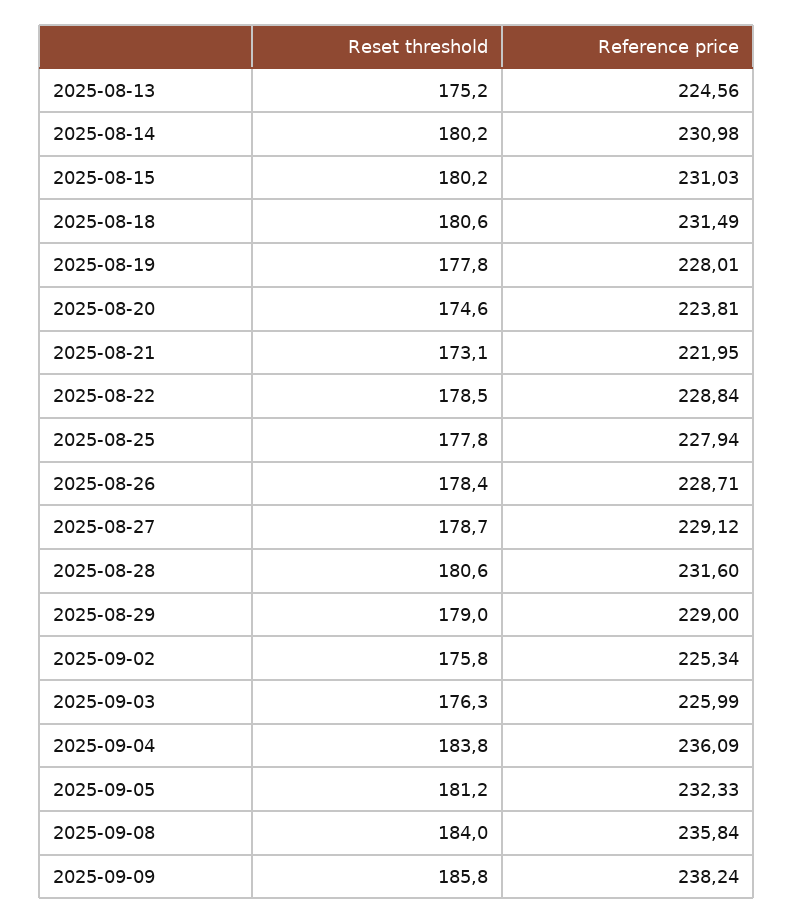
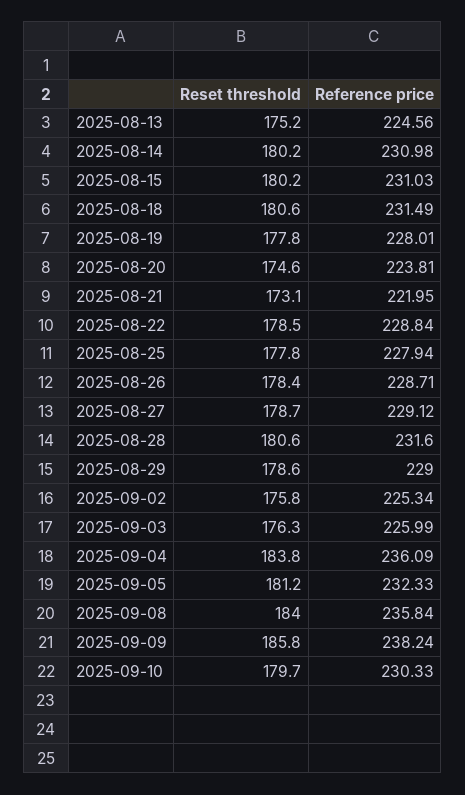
  {
    "Reset threshold": {
      "2025-08-13": 175.2,
      "2025-08-14": 180.2,
      "2025-08-15": 180.2,
      "2025-08-18": 180.6,
      "2025-08-19": 177.8,
      "2025-08-20": 174.6,
      "2025-08-21": 173.1,
      "2025-08-22": 178.5,
      "2025-08-25": 177.8,
      "2025-08-26": 178.4,
      "2025-08-27": 178.7,
      "2025-08-28": 180.6,
-     "2025-08-29": 179,
+     "2025-08-29": 178.6,
      "2025-09-02": 175.8,
      "2025-09-03": 176.3,
      "2025-09-04": 183.8,
      "2025-09-05": 181.2,
      "2025-09-08": 184,
-     "2025-09-09": 185.8
+     "2025-09-09": 185.8,
+     "2025-09-10": 179.7
    },
    "Reference price": {
      "2025-08-13": 224.56,
      "2025-08-14": 230.98,
      "2025-08-15": 231.03,
      "2025-08-18": 231.49,
      "2025-08-19": 228.01,
      "2025-08-20": 223.81,
      "2025-08-21": 221.95,
      "2025-08-22": 228.84,
      "2025-08-25": 227.94,
      "2025-08-26": 228.71,
      "2025-08-27": 229.12,
      "2025-08-28": 231.6,
      "2025-08-29": 229,
      "2025-09-02": 225.34,
      "2025-09-03": 225.99,
      "2025-09-04": 236.09,
      "2025-09-05": 232.33,
      "2025-09-08": 235.84,
-     "2025-09-09": 238.24
+     "2025-09-09": 238.24,
+     "2025-09-10": 230.33
    }
  }

